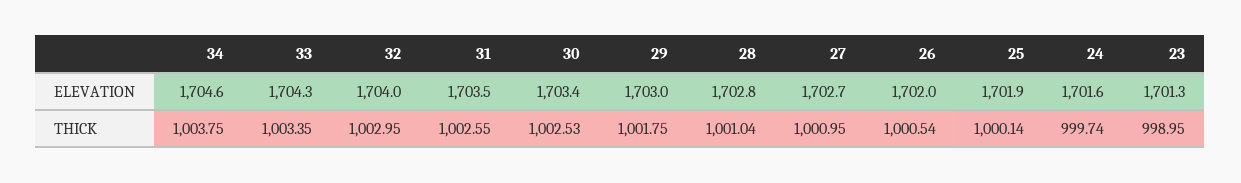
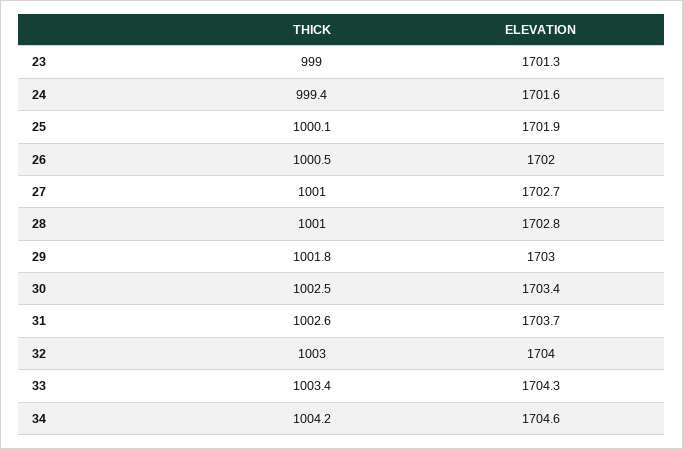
  {
    "34": {
      "ELEVATION": 1704.6,
-     "THICK": 1003.75
+     "THICK": 1004.2
    },
    "33": {
      "ELEVATION": 1704.3,
      "THICK": 1003.35
    },
    "32": {
      "ELEVATION": 1704,
      "THICK": 1002.95
    },
    "31": {
-     "ELEVATION": 1703.5,
+     "ELEVATION": 1703.7,
      "THICK": 1002.55
    },
    "30": {
      "ELEVATION": 1703.4,
      "THICK": 1002.53
    },
    "29": {
      "ELEVATION": 1703,
      "THICK": 1001.75
    },
    "28": {
      "ELEVATION": 1702.8,
      "THICK": 1001.04
    },
    "27": {
      "ELEVATION": 1702.7,
      "THICK": 1000.95
    },
    "26": {
      "ELEVATION": 1702,
      "THICK": 1000.54
    },
    "25": {
      "ELEVATION": 1701.9,
      "THICK": 1000.14
    },
    "24": {
      "ELEVATION": 1701.6,
-     "THICK": 999.74
+     "THICK": 999.4
    },
    "23": {
      "ELEVATION": 1701.3,
      "THICK": 998.95
    }
  }

